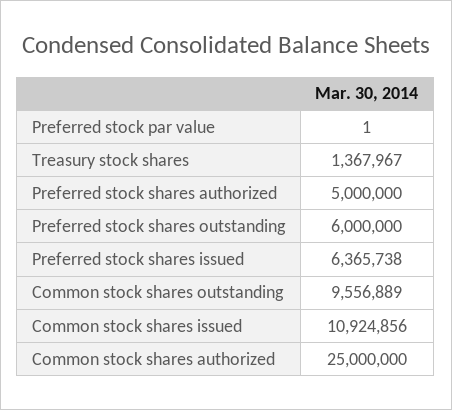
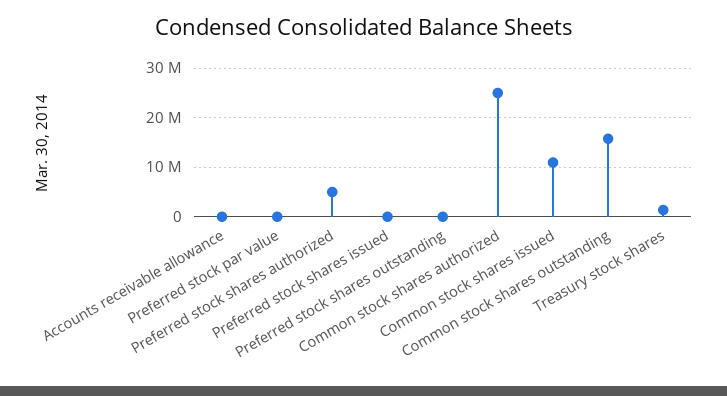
  {
    "Preferred stock par value": 1,
    "Treasury stock shares": 1367967,
    "Preferred stock shares authorized": 5000000,
-   "Preferred stock shares outstanding": 6000000,
+   "Preferred stock shares outstanding": 0,
-   "Preferred stock shares issued": 6365738,
+   "Preferred stock shares issued": 0,
-   "Common stock shares outstanding": 9556889,
+   "Common stock shares outstanding": 16000000,
    "Common stock shares issued": 10924856,
-   "Common stock shares authorized": 25000000
+   "Common stock shares authorized": 25000000,
+   "Accounts receivable allowance": 0
  }

